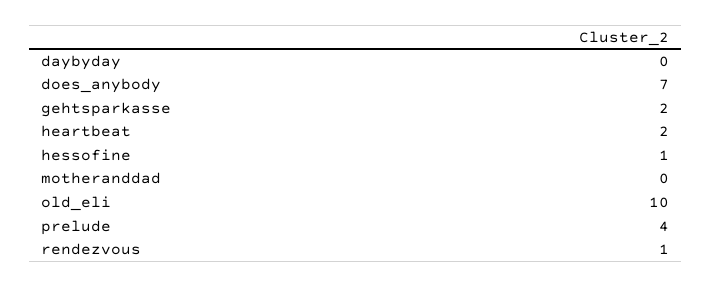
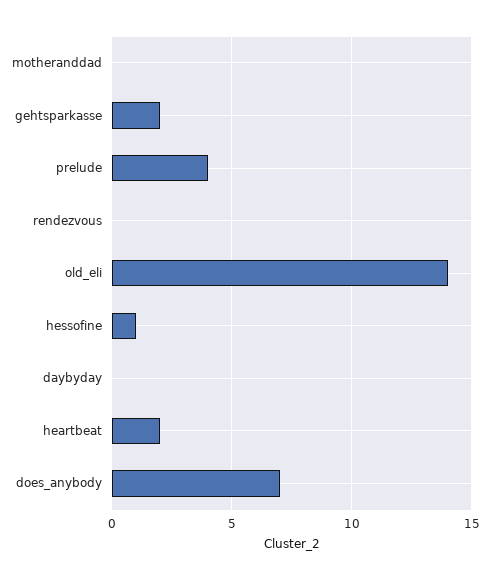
  {
    "daybyday": 0,
    "does_anybody": 7,
    "gehtsparkasse": 2,
    "heartbeat": 2,
    "hessofine": 1,
    "motheranddad": 0,
-   "old_eli": 10,
+   "old_eli": 14,
    "prelude": 4,
-   "rendezvous": 1
+   "rendezvous": 0
  }

